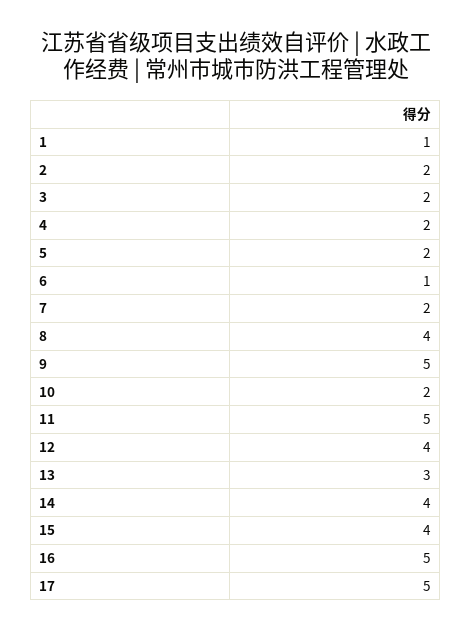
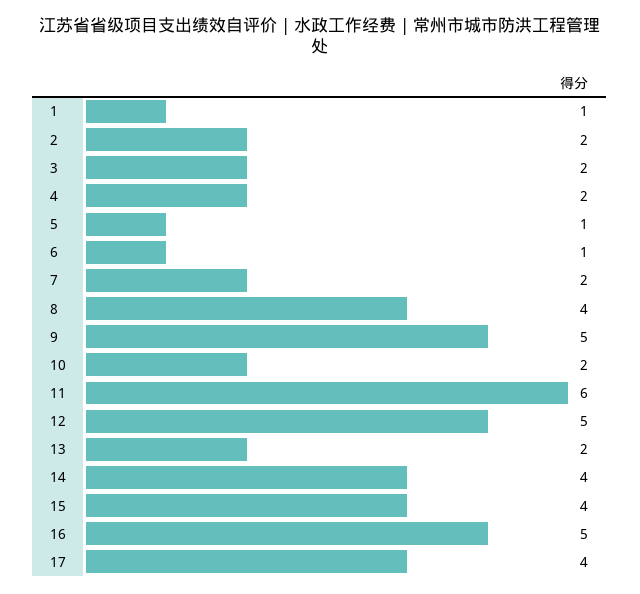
  {
    "1": 1,
    "2": 2,
    "3": 2,
    "4": 2,
-   "5": 2,
+   "5": 1,
    "6": 1,
    "7": 2,
    "8": 4,
    "9": 5,
    "10": 2,
-   "11": 5,
+   "11": 6,
-   "12": 4,
+   "12": 5,
-   "13": 3,
+   "13": 2,
    "14": 4,
    "15": 4,
    "16": 5,
-   "17": 5
+   "17": 4
  }

